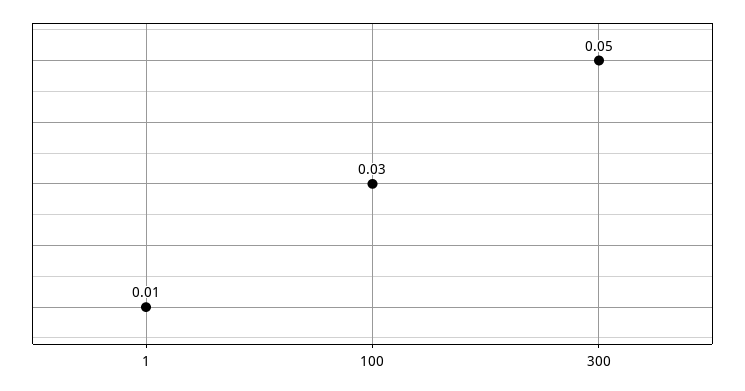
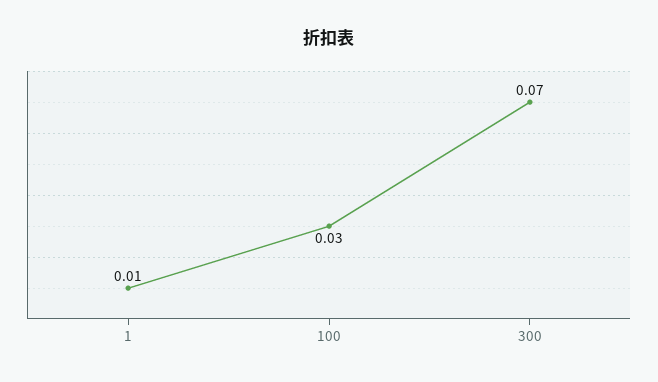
  {
    "1": 0.01,
    "100": 0.03,
-   "300": 0.05
+   "300": 0.07
  }

